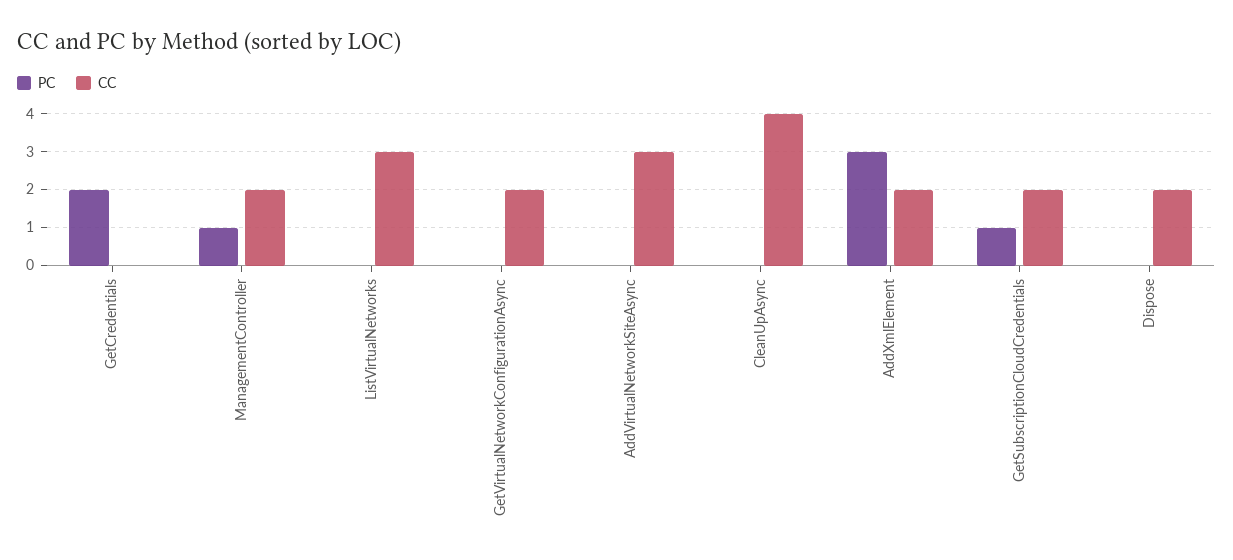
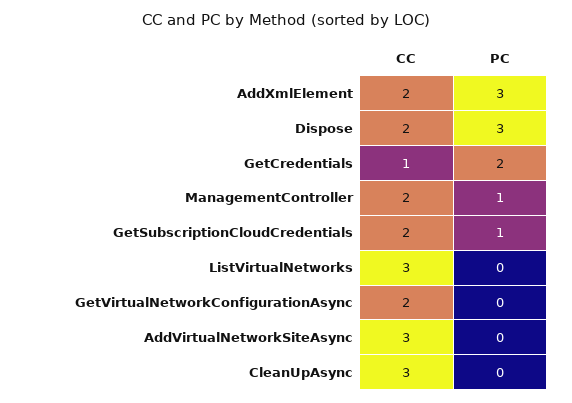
  {
    "PC": {
      "GetCredentials": 2,
      "ManagementController": 1,
      "ListVirtualNetworks": 0,
      "GetVirtualNetworkConfigurationAsync": 0,
      "AddVirtualNetworkSiteAsync": 0,
      "CleanUpAsync": 0,
      "AddXmlElement": 3,
      "GetSubscriptionCloudCredentials": 1,
-     "Dispose": 0
+     "Dispose": 3
    },
    "CC": {
-     "GetCredentials": 0,
+     "GetCredentials": 1,
      "ManagementController": 2,
      "ListVirtualNetworks": 3,
      "GetVirtualNetworkConfigurationAsync": 2,
      "AddVirtualNetworkSiteAsync": 3,
-     "CleanUpAsync": 4,
+     "CleanUpAsync": 3,
      "AddXmlElement": 2,
      "GetSubscriptionCloudCredentials": 2,
      "Dispose": 2
    }
  }

